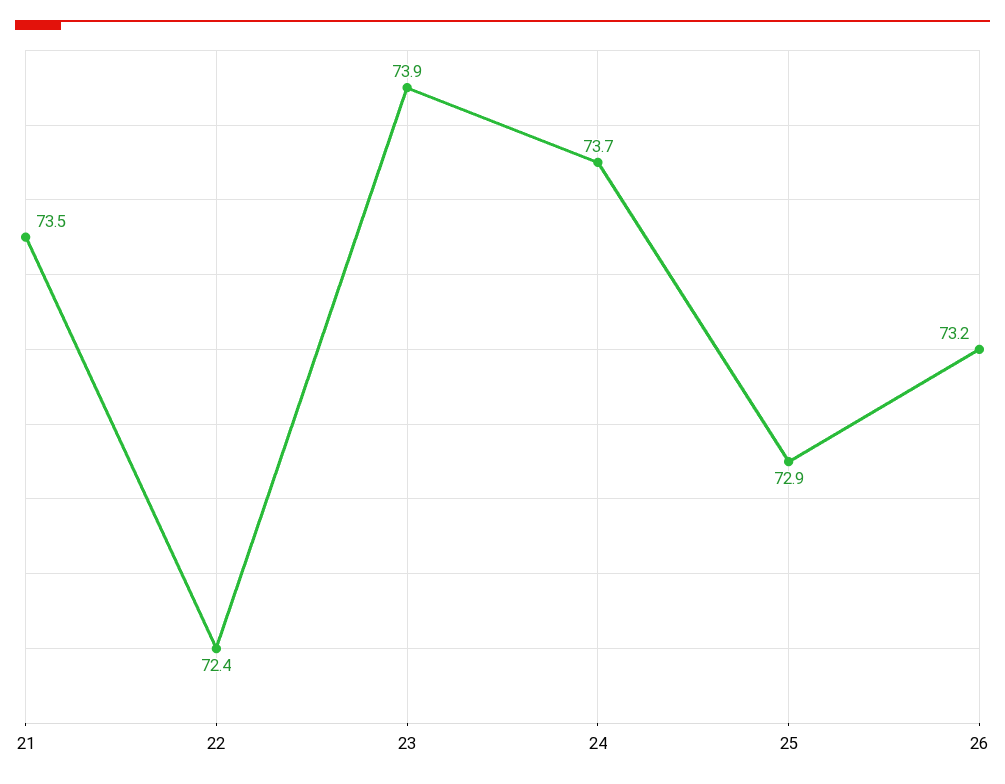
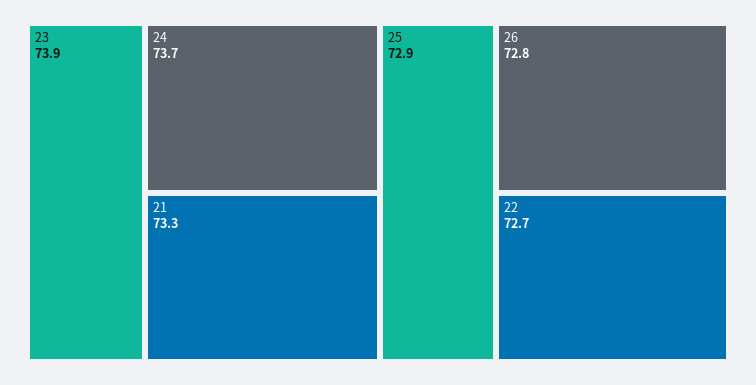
  {
-   "21": 73.5,
+   "21": 73.3,
-   "22": 72.4,
+   "22": 72.7,
    "23": 73.9,
    "24": 73.7,
    "25": 72.9,
-   "26": 73.2
+   "26": 72.8
  }

